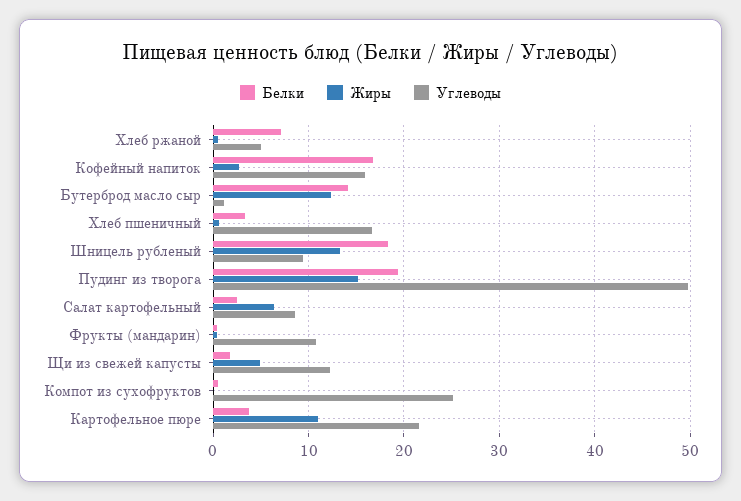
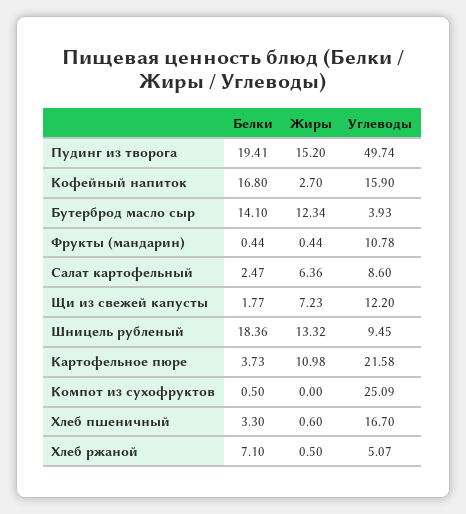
  {
    "Белки": {
      "Хлеб ржаной": 7.1,
      "Кофейный напиток": 16.8,
      "Бутерброд масло сыр": 14.1,
      "Хлеб пшеничный": 3.3,
      "Шницель рубленый": 18.36,
      "Пудинг из творога": 19.41,
      "Салат картофельный": 2.47,
      "Фрукты (мандарин)": 0.44,
      "Щи из свежей капусты": 1.77,
      "Компот из сухофруктов": 0.5,
      "Картофельное пюре": 3.73
    },
    "Жиры": {
      "Хлеб ржаной": 0.5,
      "Кофейный напиток": 2.7,
      "Бутерброд масло сыр": 12.34,
      "Хлеб пшеничный": 0.6,
      "Шницель рубленый": 13.32,
      "Пудинг из творога": 15.2,
      "Салат картофельный": 6.36,
      "Фрукты (мандарин)": 0.44,
-     "Щи из свежей капусты": 5,
+     "Щи из свежей капусты": 7.23,
      "Компот из сухофруктов": 0,
      "Картофельное пюре": 10.98
    },
    "Углеводы": {
      "Хлеб ржаной": 5.07,
      "Кофейный напиток": 15.9,
-     "Бутерброд масло сыр": 1,
+     "Бутерброд масло сыр": 3.93,
      "Хлеб пшеничный": 16.7,
      "Шницель рубленый": 9.45,
      "Пудинг из творога": 49.74,
      "Салат картофельный": 8.6,
      "Фрукты (мандарин)": 10.78,
      "Щи из свежей капусты": 12.2,
      "Компот из сухофруктов": 25.09,
      "Картофельное пюре": 21.58
    }
  }

